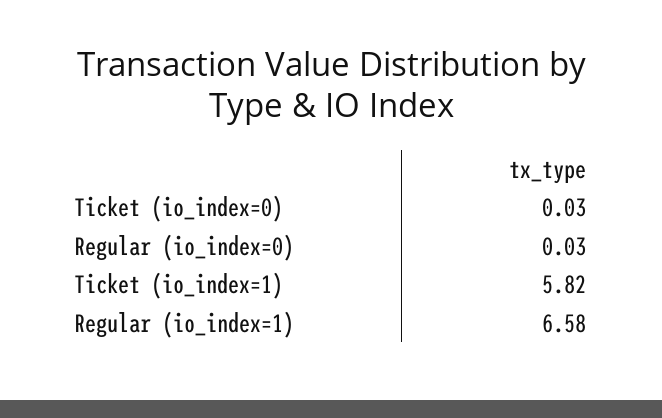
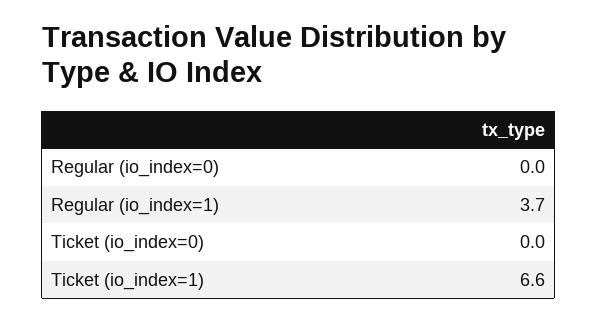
  {
    "Ticket (io_index=0)": 0.03,
    "Regular (io_index=0)": 0.03,
-   "Ticket (io_index=1)": 5.82,
+   "Ticket (io_index=1)": 6.6,
-   "Regular (io_index=1)": 6.58
+   "Regular (io_index=1)": 3.7
  }

